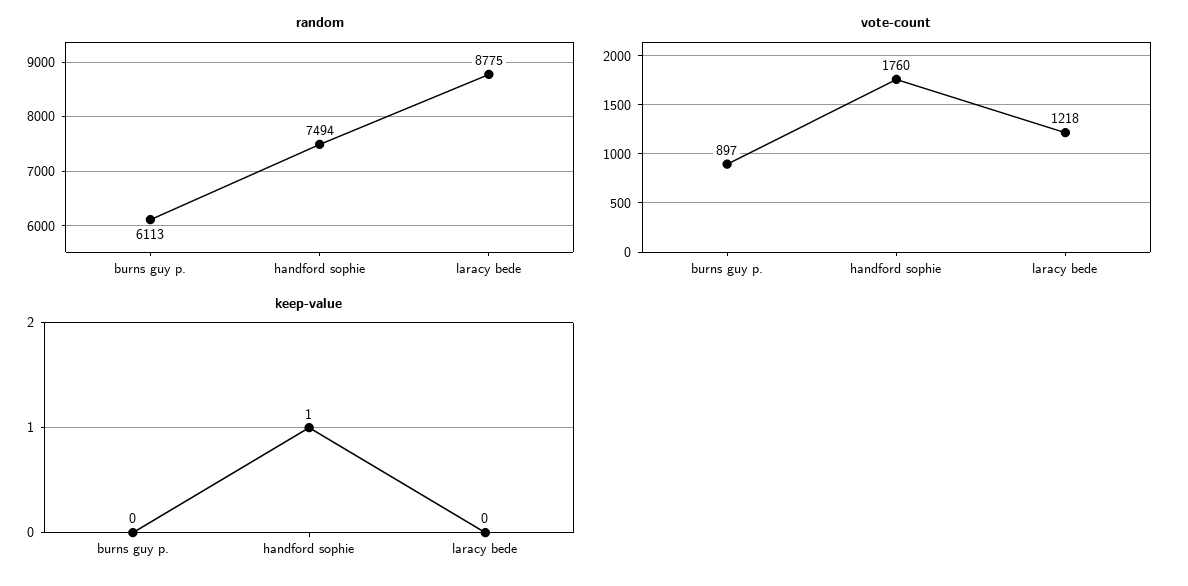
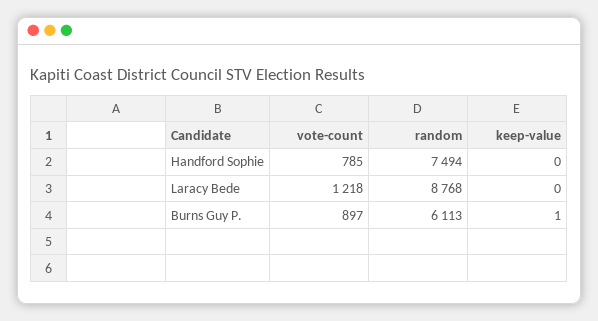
  {
    "random": {
      "burns guy p.": 6113,
      "handford sophie": 7494,
-     "laracy bede": 8775
+     "laracy bede": 8768
    },
    "vote-count": {
      "burns guy p.": 897,
-     "handford sophie": 1760,
+     "handford sophie": 785,
      "laracy bede": 1218
    },
    "keep-value": {
-     "burns guy p.": 0,
+     "burns guy p.": 1,
-     "handford sophie": 1,
+     "handford sophie": 0,
      "laracy bede": 0
    }
  }

